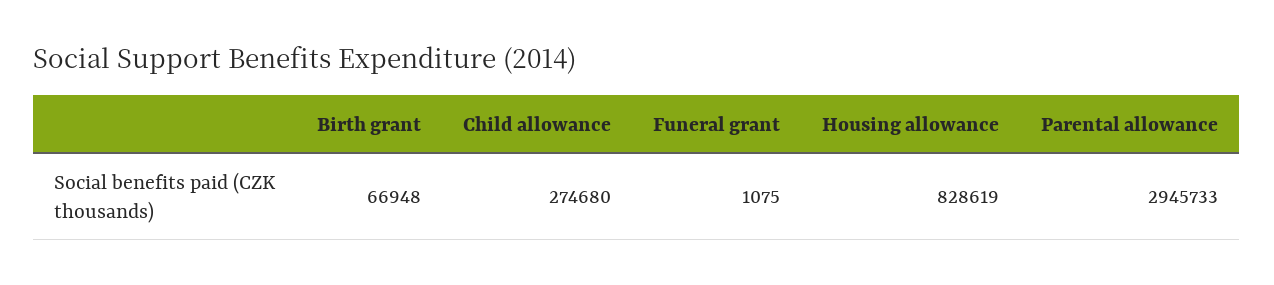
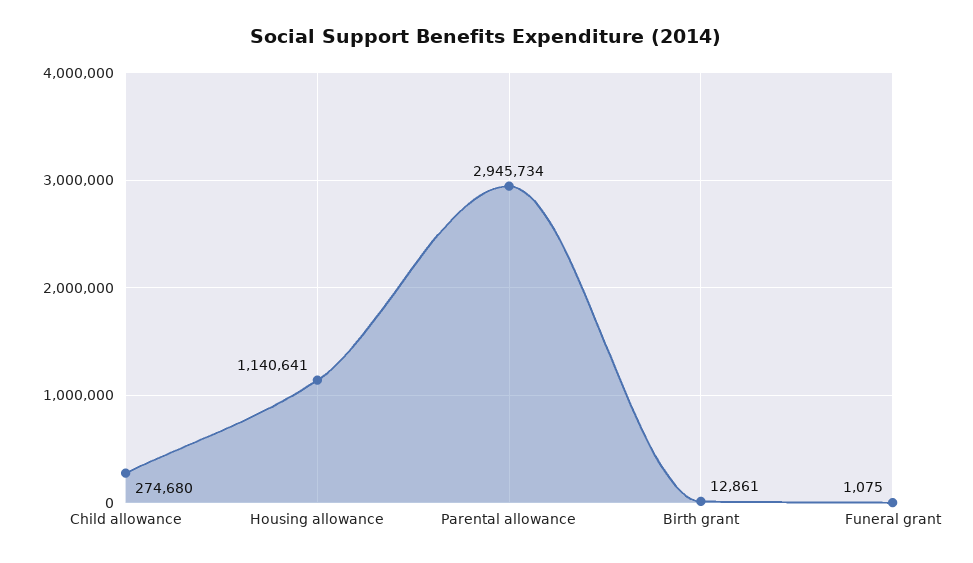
  {
-   "Birth grant": 66948,
+   "Birth grant": 12861,
    "Child allowance": 274680,
    "Funeral grant": 1075,
-   "Housing allowance": 828619,
+   "Housing allowance": 1140641,
-   "Parental allowance": 2945733
+   "Parental allowance": 2945734
  }

